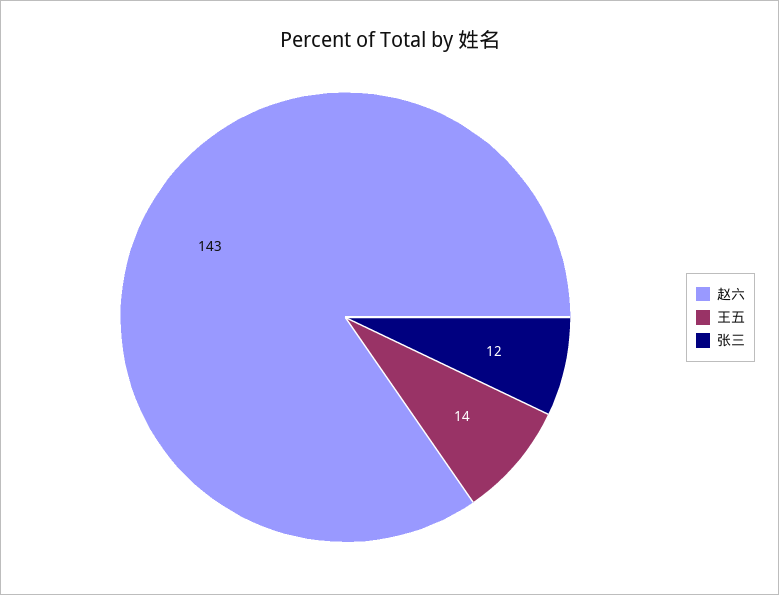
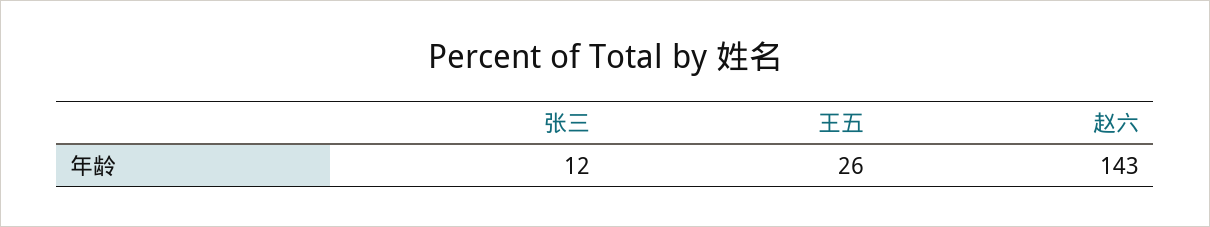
  {
    "赵六": 143,
-   "王五": 14,
+   "王五": 26,
    "张三": 12
  }

